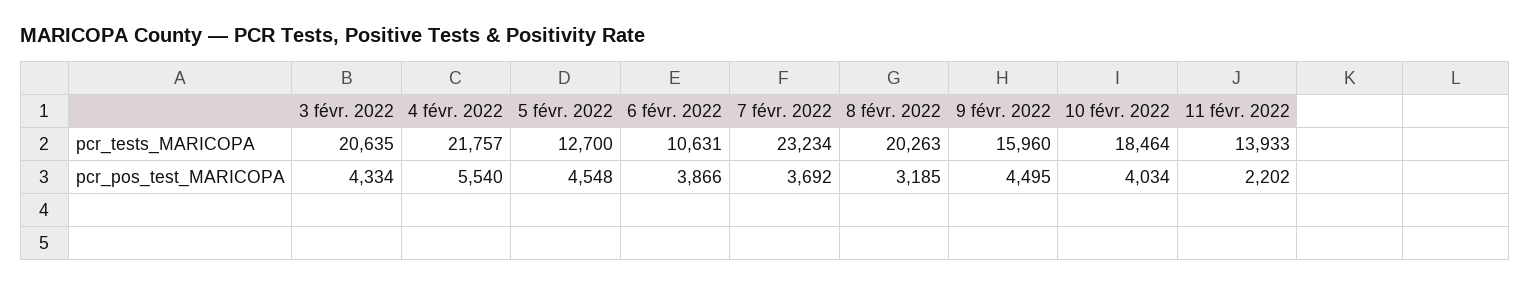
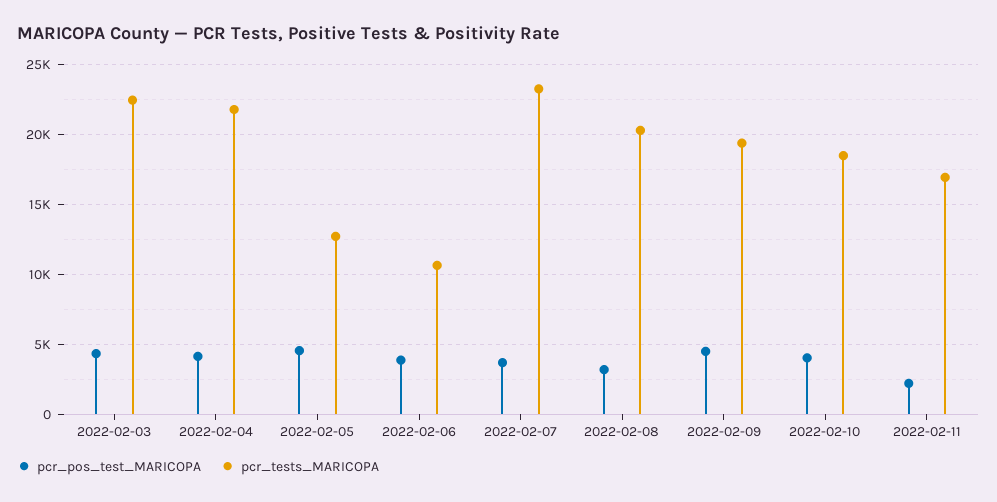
  {
    "pcr_tests_MARICOPA": {
-     "3 févr. 2022": 20635,
+     "3 févr. 2022": 22500,
      "4 févr. 2022": 21757,
      "5 févr. 2022": 12700,
      "6 févr. 2022": 10631,
      "7 févr. 2022": 23234,
      "8 févr. 2022": 20263,
-     "9 févr. 2022": 15960,
+     "9 févr. 2022": 19500,
      "10 févr. 2022": 18464,
-     "11 févr. 2022": 13933
+     "11 févr. 2022": 17000
    },
    "pcr_pos_test_MARICOPA": {
      "3 févr. 2022": 4334,
-     "4 févr. 2022": 5540,
+     "4 févr. 2022": 4000,
      "5 févr. 2022": 4548,
      "6 févr. 2022": 3866,
      "7 févr. 2022": 3692,
      "8 févr. 2022": 3185,
      "9 févr. 2022": 4495,
      "10 févr. 2022": 4034,
      "11 févr. 2022": 2202
    }
  }

